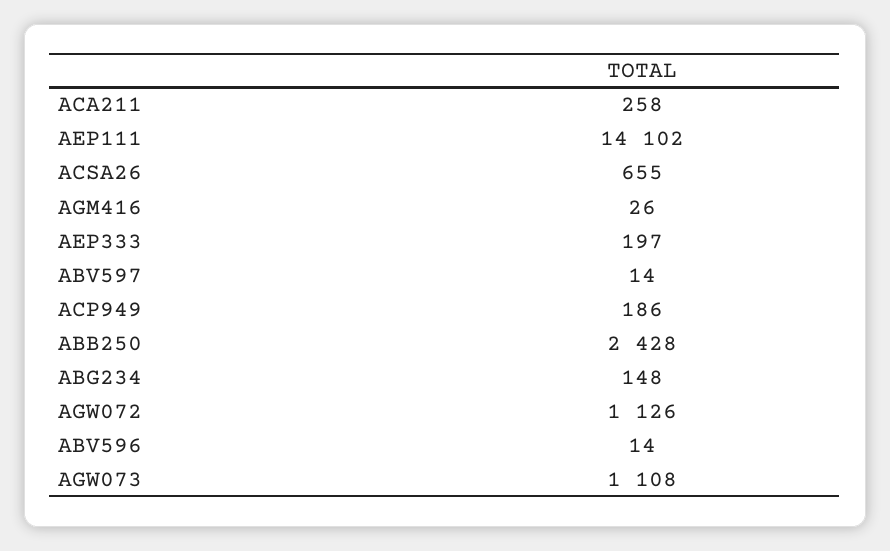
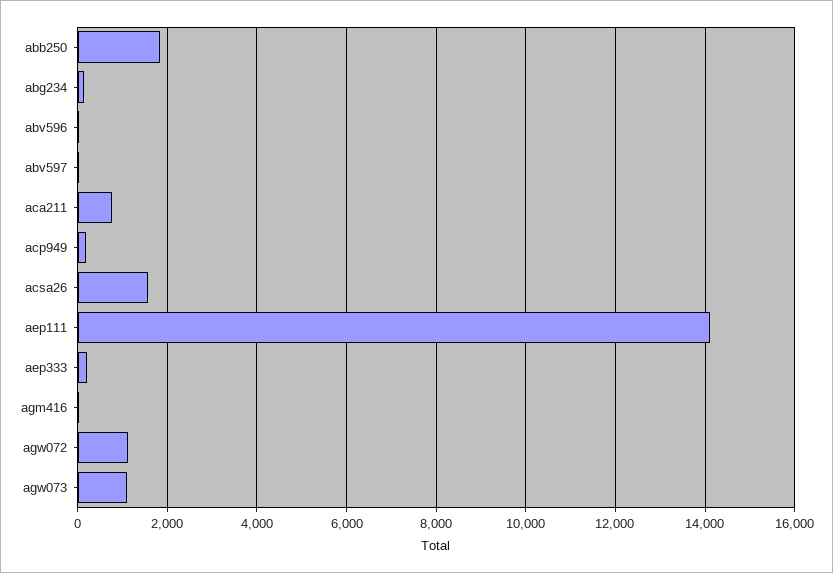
  {
-   "ACA211": 258,
+   "ACA211": 800,
    "AEP111": 14102,
-   "ACSA26": 655,
+   "ACSA26": 1600,
    "AGM416": 26,
    "AEP333": 197,
    "ABV597": 14,
    "ACP949": 186,
-   "ABB250": 2428,
+   "ABB250": 1800,
    "ABG234": 148,
    "AGW072": 1126,
    "ABV596": 14,
    "AGW073": 1108
  }

